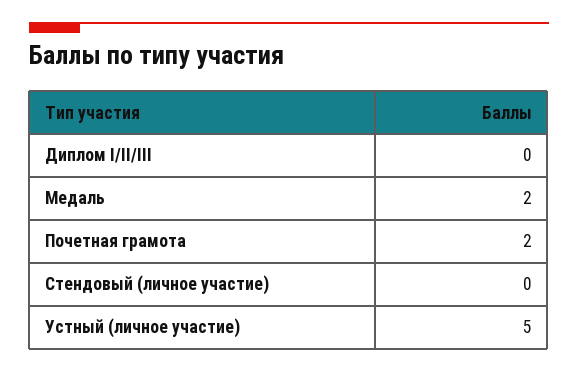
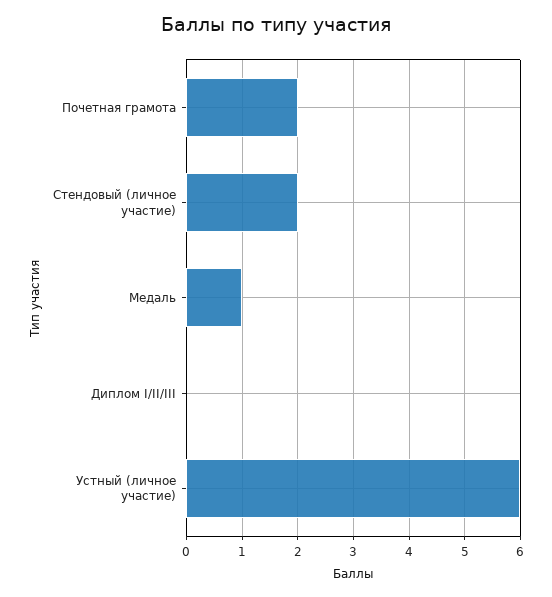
  {
    "Диплом I/II/III": 0,
-   "Медаль": 2,
+   "Медаль": 1,
    "Почетная грамота": 2,
-   "Стендовый (личное участие)": 0,
+   "Стендовый (личное участие)": 2,
-   "Устный (личное участие)": 5
+   "Устный (личное участие)": 6
  }

